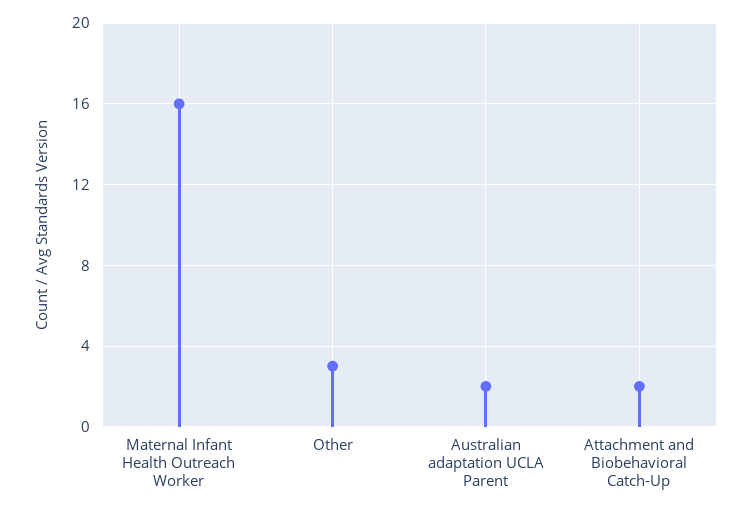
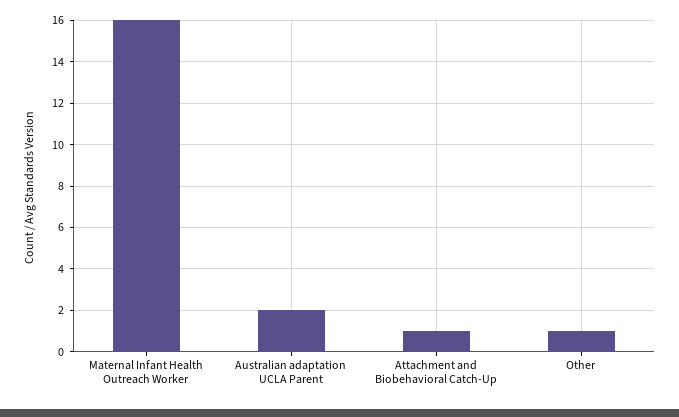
  {
    "Maternal Infant Health Outreach Worker": 16,
-   "Other": 3,
+   "Other": 1,
    "Australian adaptation UCLA Parent": 2,
-   "Attachment and Biobehavioral Catch-Up": 2
+   "Attachment and Biobehavioral Catch-Up": 1
  }

